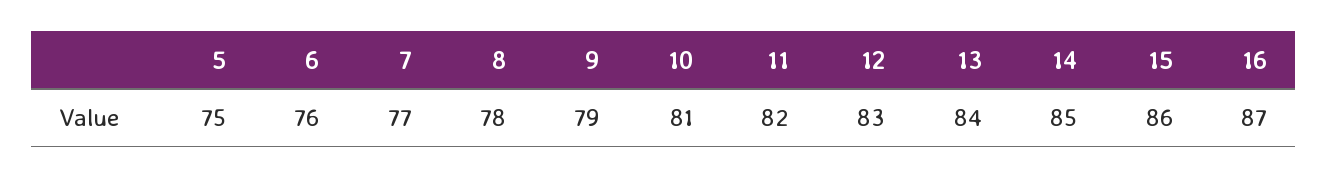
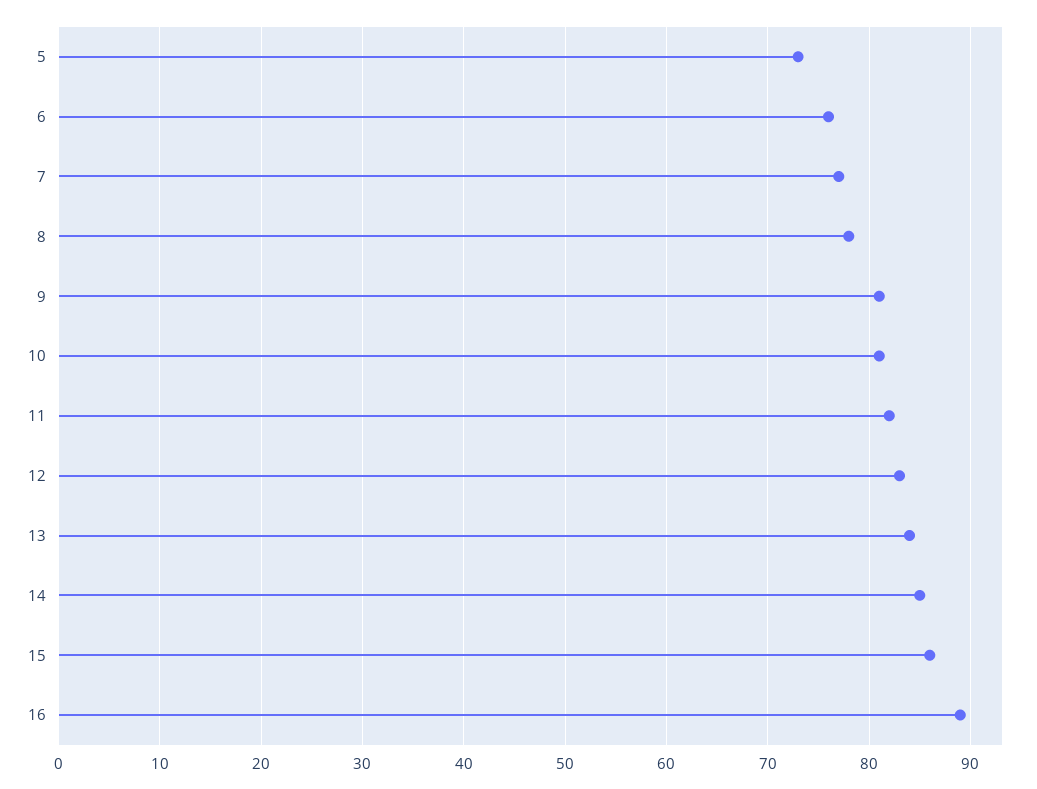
  {
-   "5": 75,
+   "5": 73,
    "6": 76,
    "7": 77,
    "8": 78,
-   "9": 79,
+   "9": 81,
    "10": 81,
    "11": 82,
    "12": 83,
    "13": 84,
    "14": 85,
    "15": 86,
-   "16": 87
+   "16": 89
  }

